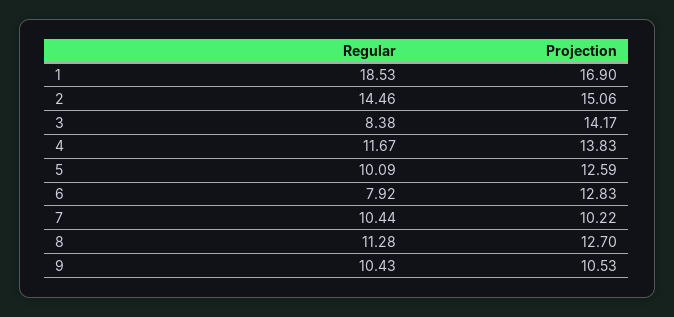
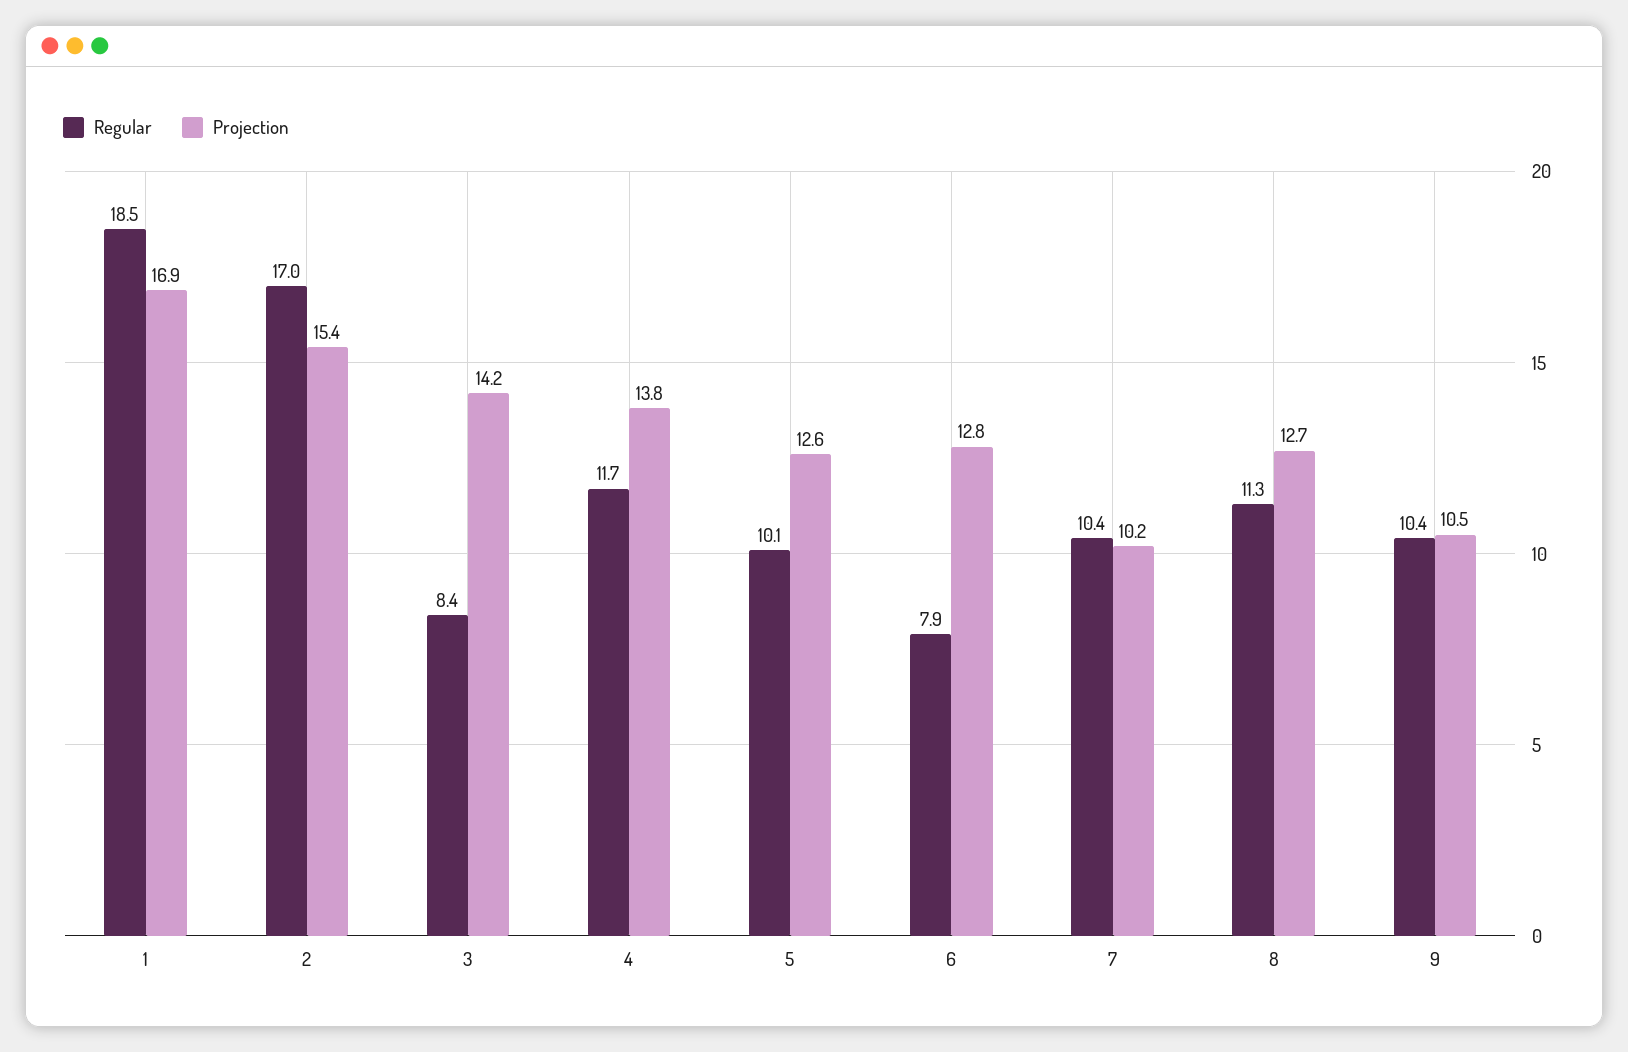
  {
    "Regular": {
      "1": 18.53,
-     "2": 14.46,
+     "2": 17,
      "3": 8.38,
      "4": 11.67,
      "5": 10.09,
      "6": 7.92,
      "7": 10.44,
      "8": 11.28,
      "9": 10.43
    },
    "Projection": {
      "1": 16.9,
-     "2": 15.06,
+     "2": 15.4,
      "3": 14.17,
      "4": 13.83,
      "5": 12.59,
      "6": 12.83,
      "7": 10.22,
      "8": 12.7,
      "9": 10.53
    }
  }

